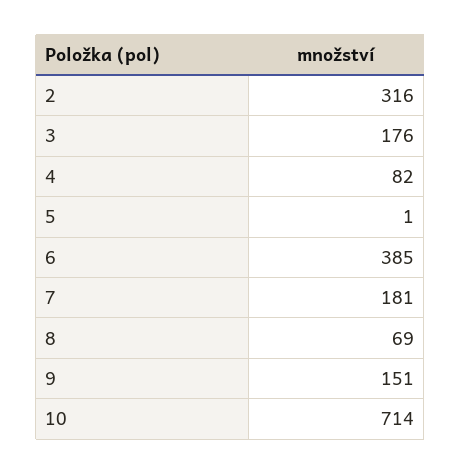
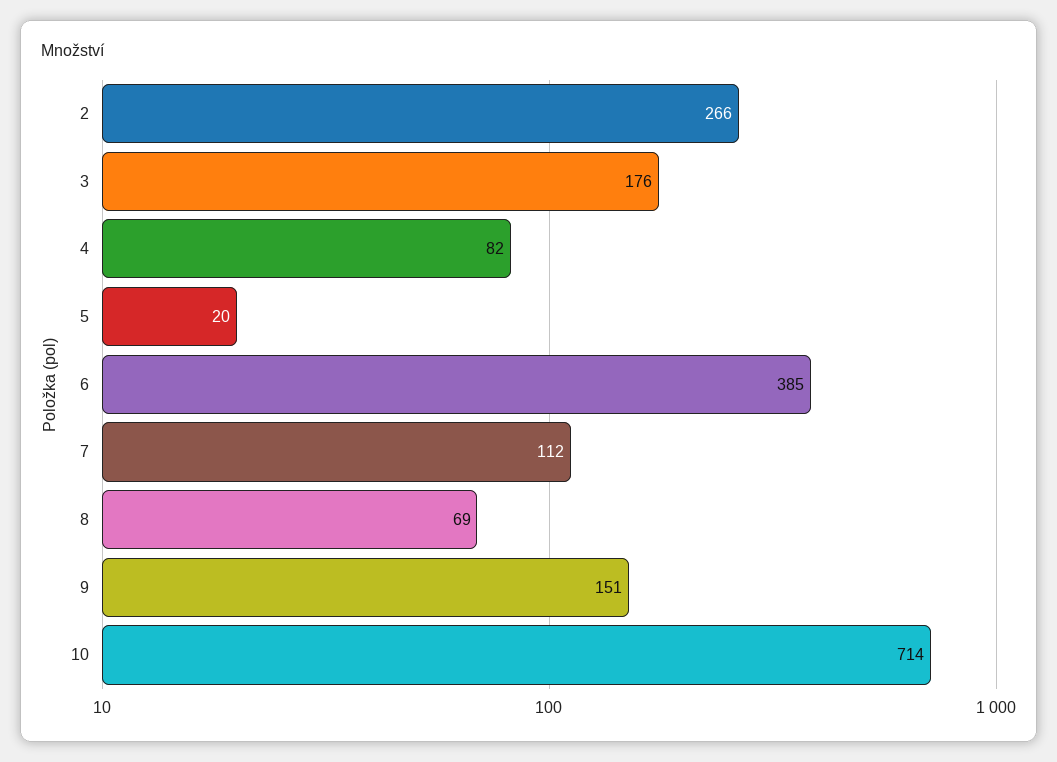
  {
-   "2": 316,
+   "2": 266,
    "3": 176,
    "4": 82,
-   "5": 1,
+   "5": 20,
    "6": 385,
-   "7": 181,
+   "7": 112,
    "8": 69,
    "9": 151,
    "10": 714
  }

